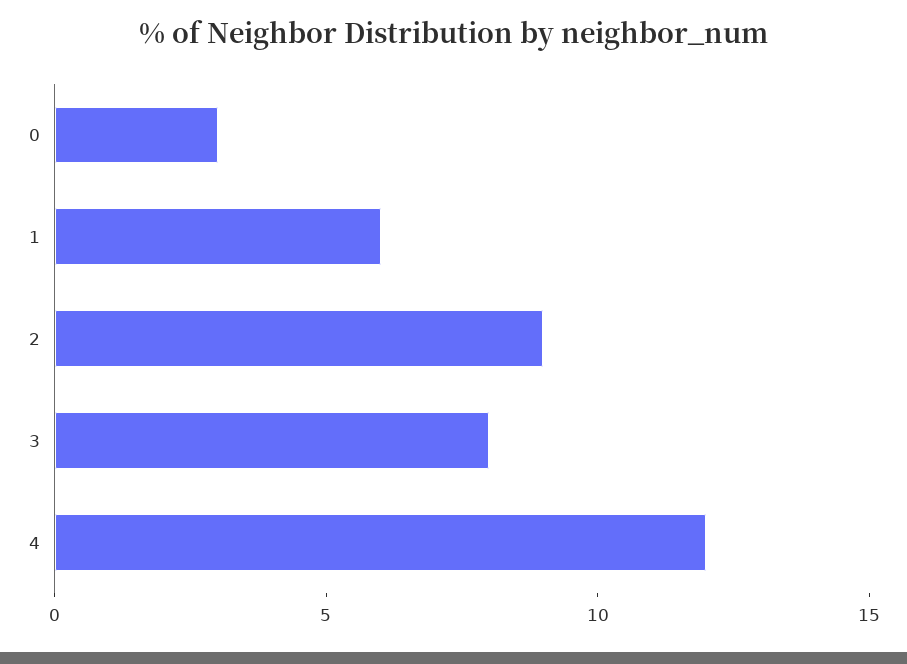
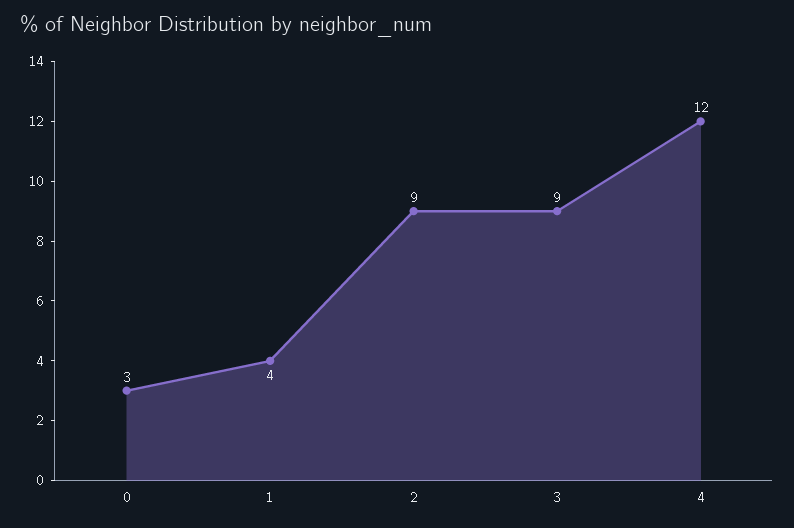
  {
    "0": 3,
-   "1": 6,
+   "1": 4,
    "2": 9,
-   "3": 8,
+   "3": 9,
    "4": 12
  }

